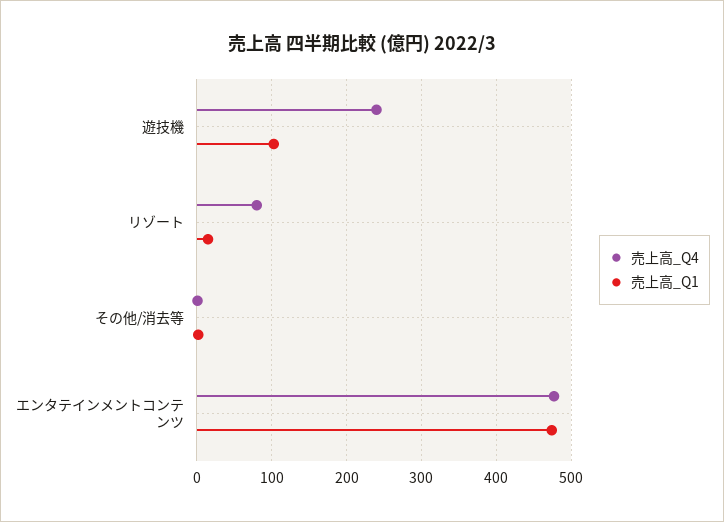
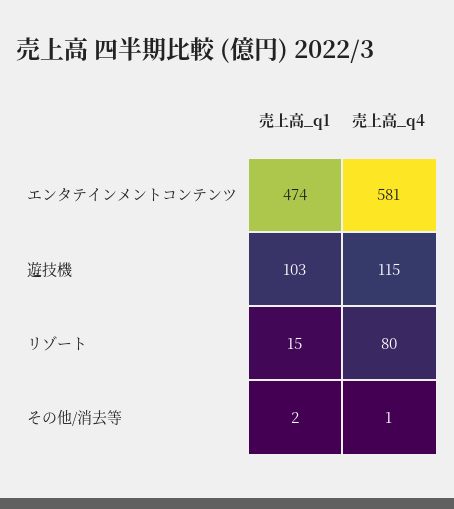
  {
    "売上高_Q4": {
-     "遊技機": 240,
+     "遊技機": 115,
      "リゾート": 80,
      "その他/消去等": 1,
-     "エンタテインメントコンテンツ": 480
+     "エンタテインメントコンテンツ": 581
    },
    "売上高_Q1": {
      "遊技機": 103,
      "リゾート": 15,
      "その他/消去等": 2,
      "エンタテインメントコンテンツ": 474
    }
  }

